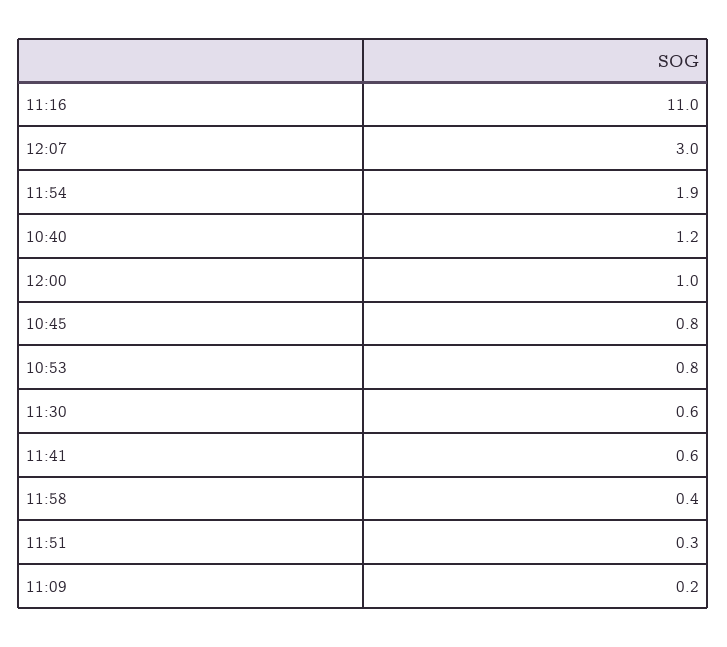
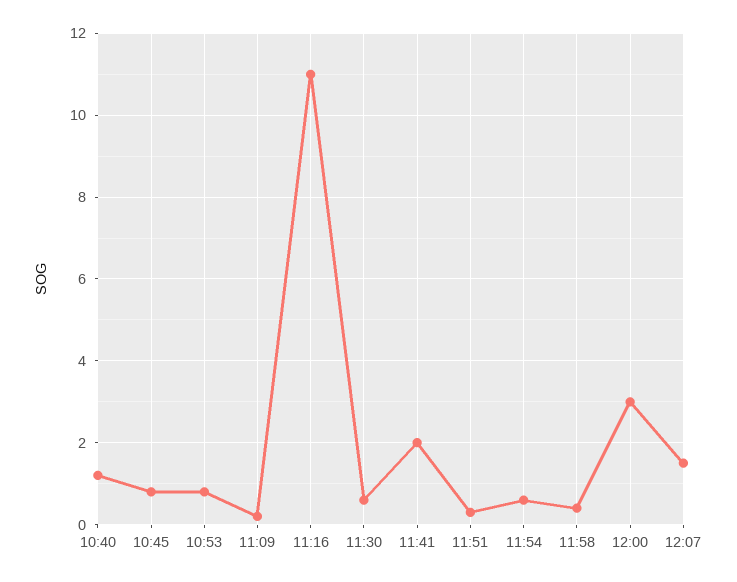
  {
    "11:16": 11,
-   "12:07": 3,
+   "12:07": 1.5,
-   "11:54": 1.9,
+   "11:54": 0.5,
    "10:40": 1.2,
-   "12:00": 1,
+   "12:00": 3,
    "10:45": 0.8,
    "10:53": 0.8,
    "11:30": 0.6,
-   "11:41": 0.6,
+   "11:41": 2,
    "11:58": 0.4,
    "11:51": 0.3,
    "11:09": 0.2
  }

